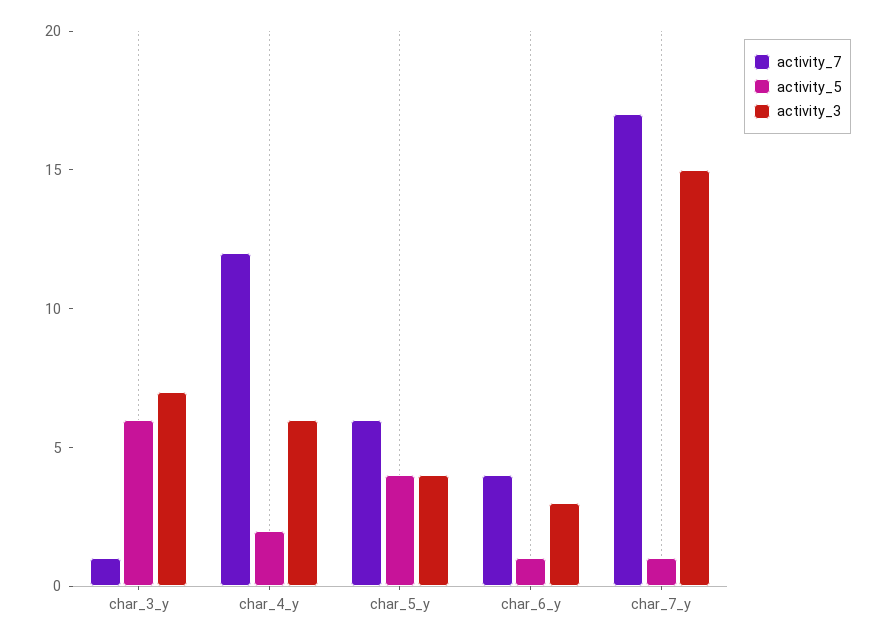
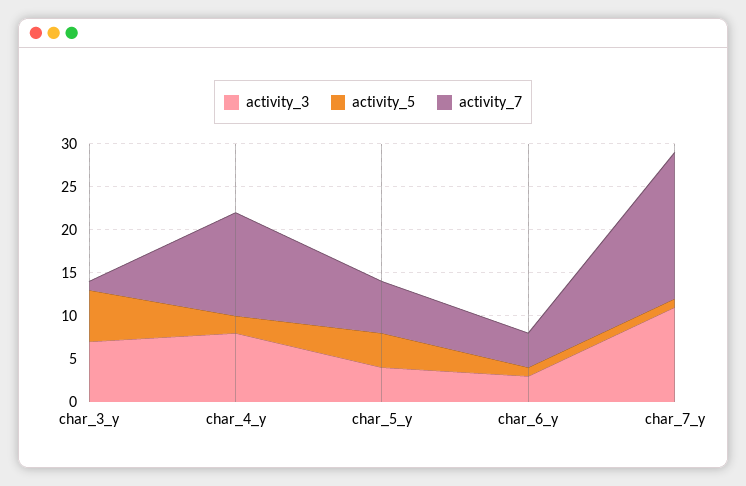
  {
    "activity_7": {
      "char_3_y": 1,
      "char_4_y": 12,
      "char_5_y": 6,
      "char_6_y": 4,
      "char_7_y": 17
    },
    "activity_5": {
      "char_3_y": 6,
      "char_4_y": 2,
      "char_5_y": 4,
      "char_6_y": 1,
      "char_7_y": 1
    },
    "activity_3": {
      "char_3_y": 7,
-     "char_4_y": 6,
+     "char_4_y": 8,
      "char_5_y": 4,
      "char_6_y": 3,
-     "char_7_y": 15
+     "char_7_y": 11
    }
  }

